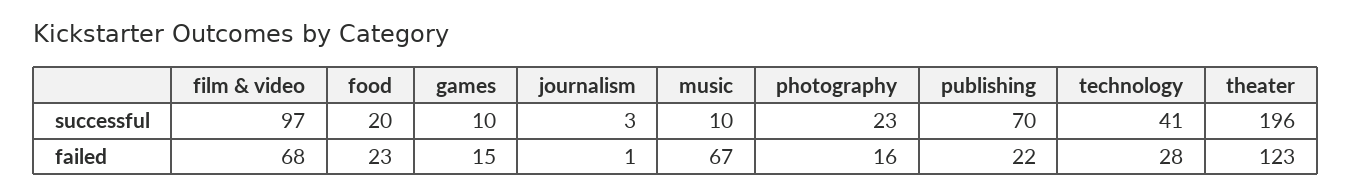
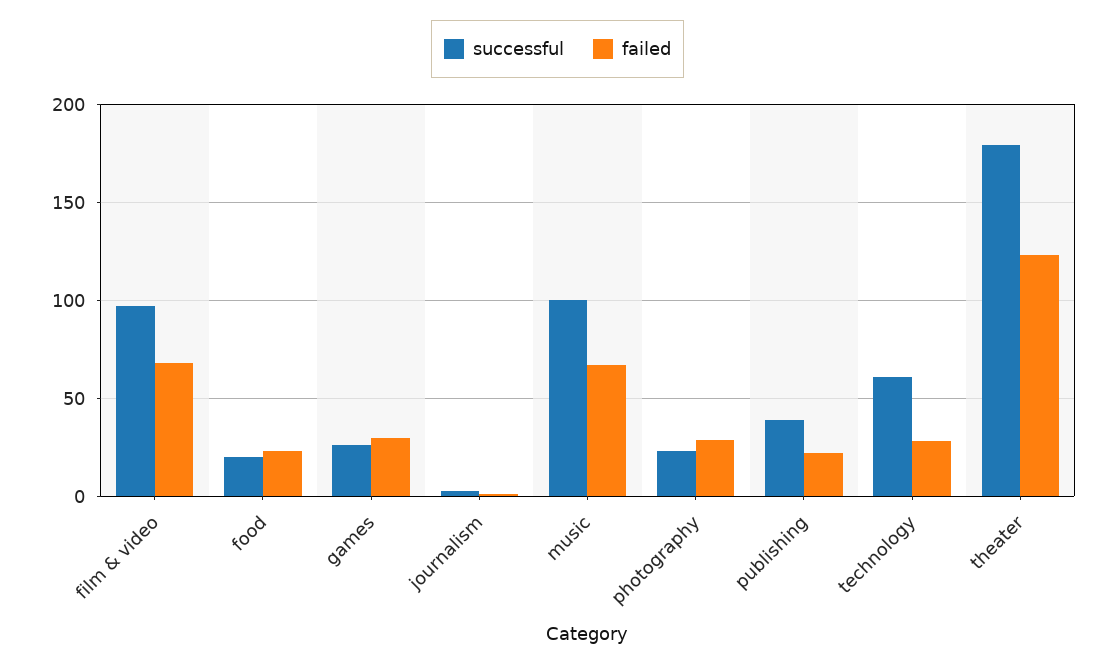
  {
    "successful": {
      "film & video": 97,
      "food": 20,
-     "games": 10,
+     "games": 25,
      "journalism": 3,
-     "music": 10,
+     "music": 100,
      "photography": 23,
-     "publishing": 70,
+     "publishing": 40,
-     "technology": 41,
+     "technology": 60,
-     "theater": 196
+     "theater": 180
    },
    "failed": {
      "film & video": 68,
      "food": 23,
-     "games": 15,
+     "games": 30,
      "journalism": 1,
      "music": 67,
-     "photography": 16,
+     "photography": 30,
      "publishing": 22,
      "technology": 28,
      "theater": 123
    }
  }

